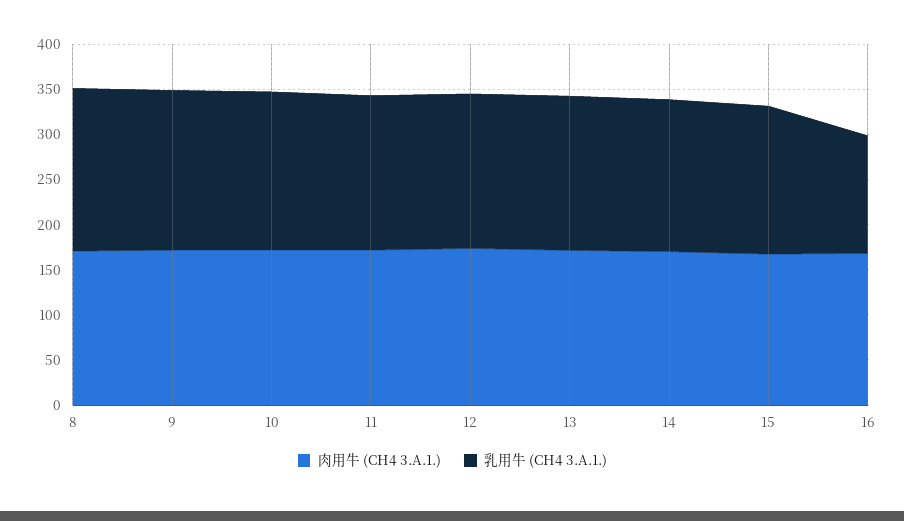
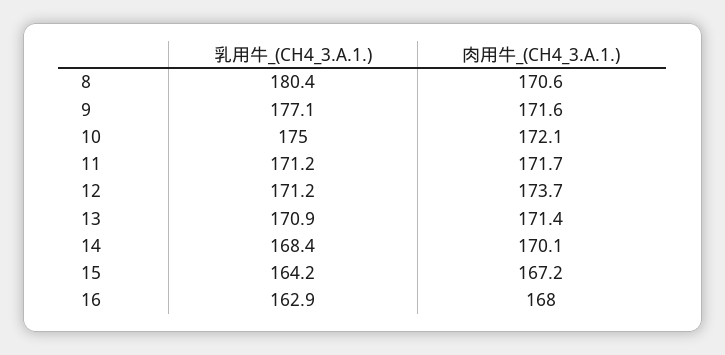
  {
    "肉用牛 (CH4 3.A.1.)": {
      "8": 170.6,
      "9": 171.6,
      "10": 172.1,
      "11": 171.7,
      "12": 173.7,
      "13": 171.4,
      "14": 170.1,
      "15": 167.2,
      "16": 168
    },
    "乳用牛 (CH4 3.A.1.)": {
      "8": 180.4,
      "9": 177.1,
      "10": 175,
      "11": 171.2,
      "12": 171.2,
      "13": 170.9,
      "14": 168.4,
      "15": 164.2,
-     "16": 130
+     "16": 162.9
    }
  }

